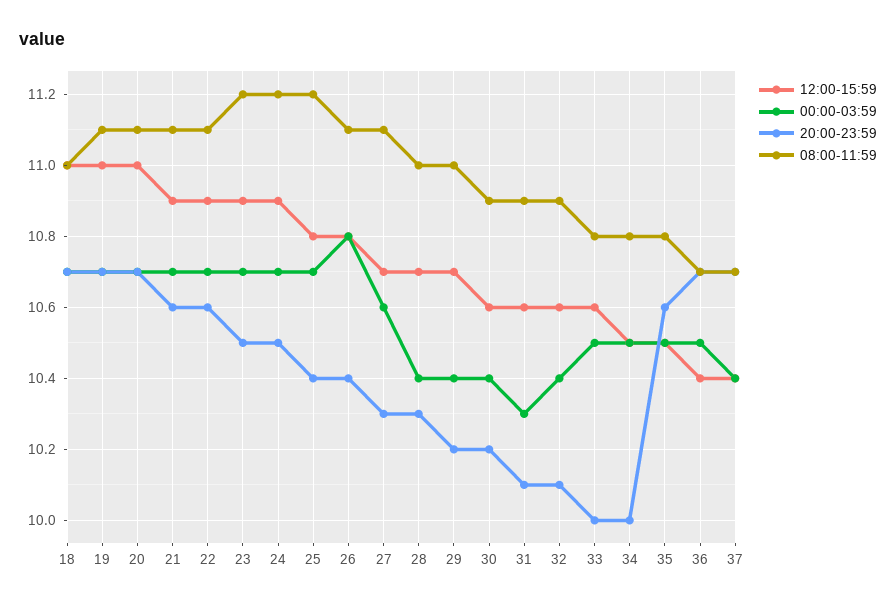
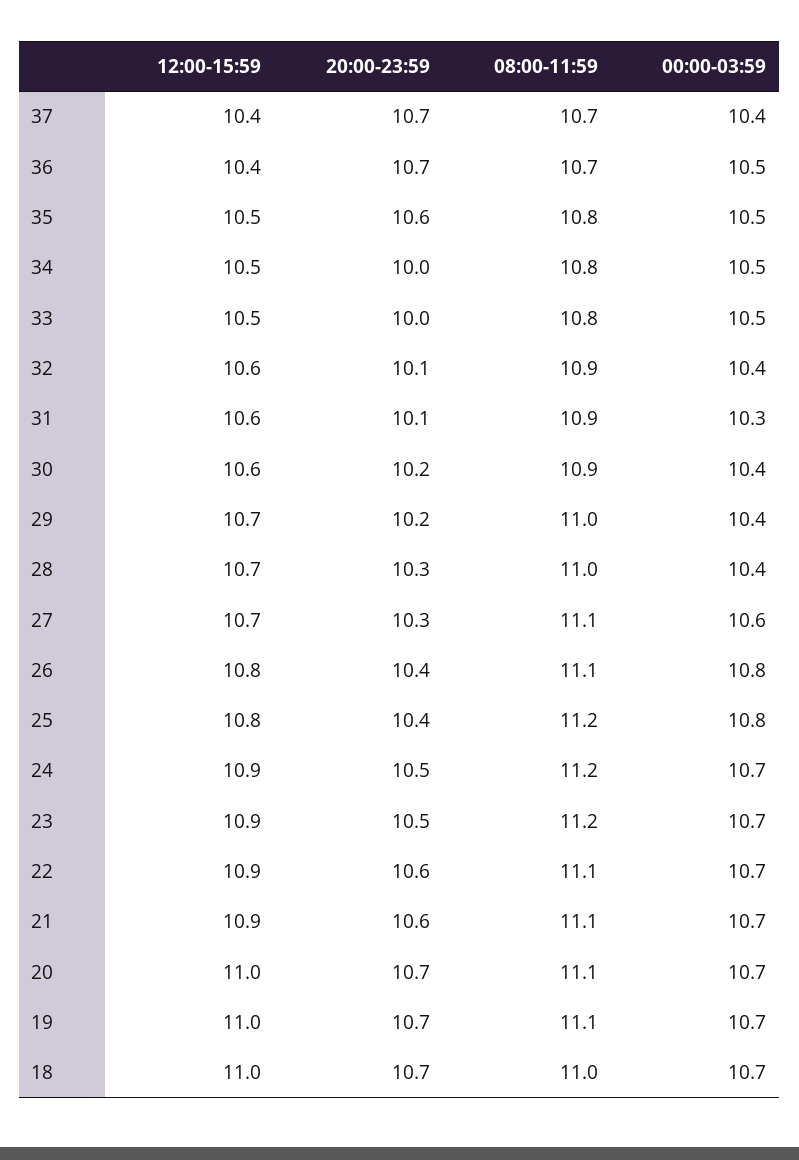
  {
    "12:00-15:59": {
      "18": 11,
      "19": 11,
      "20": 11,
      "21": 10.9,
      "22": 10.9,
      "23": 10.9,
      "24": 10.9,
      "25": 10.8,
      "26": 10.8,
      "27": 10.7,
      "28": 10.7,
      "29": 10.7,
      "30": 10.6,
      "31": 10.6,
      "32": 10.6,
-     "33": 10.6,
+     "33": 10.5,
      "34": 10.5,
      "35": 10.5,
      "36": 10.4,
      "37": 10.4
    },
    "00:00-03:59": {
      "18": 10.7,
      "19": 10.7,
      "20": 10.7,
      "21": 10.7,
      "22": 10.7,
      "23": 10.7,
      "24": 10.7,
-     "25": 10.7,
+     "25": 10.8,
      "26": 10.8,
      "27": 10.6,
      "28": 10.4,
      "29": 10.4,
      "30": 10.4,
      "31": 10.3,
      "32": 10.4,
      "33": 10.5,
      "34": 10.5,
      "35": 10.5,
      "36": 10.5,
      "37": 10.4
    },
    "20:00-23:59": {
      "18": 10.7,
      "19": 10.7,
      "20": 10.7,
      "21": 10.6,
      "22": 10.6,
      "23": 10.5,
      "24": 10.5,
      "25": 10.4,
      "26": 10.4,
      "27": 10.3,
      "28": 10.3,
      "29": 10.2,
      "30": 10.2,
      "31": 10.1,
      "32": 10.1,
      "33": 10,
      "34": 10,
      "35": 10.6,
      "36": 10.7,
      "37": 10.7
    },
    "08:00-11:59": {
      "18": 11,
      "19": 11.1,
      "20": 11.1,
      "21": 11.1,
      "22": 11.1,
      "23": 11.2,
      "24": 11.2,
      "25": 11.2,
      "26": 11.1,
      "27": 11.1,
      "28": 11,
      "29": 11,
      "30": 10.9,
      "31": 10.9,
      "32": 10.9,
      "33": 10.8,
      "34": 10.8,
      "35": 10.8,
      "36": 10.7,
      "37": 10.7
    }
  }

